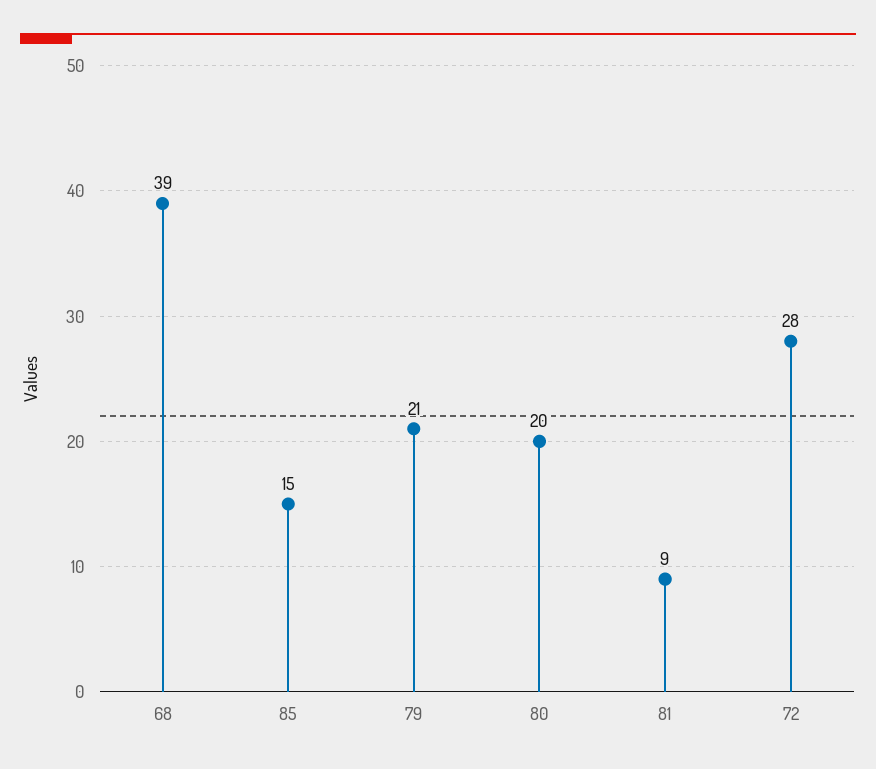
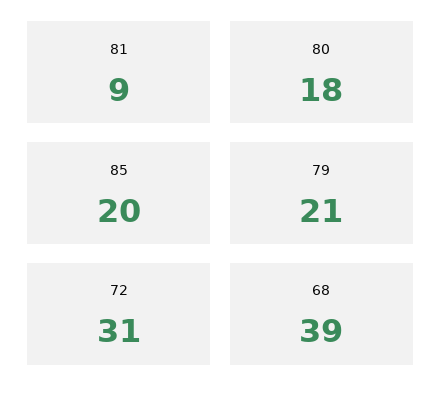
  {
    "68": 39,
-   "85": 15,
+   "85": 20,
    "79": 21,
-   "80": 20,
+   "80": 18,
    "81": 9,
-   "72": 28
+   "72": 31
  }

